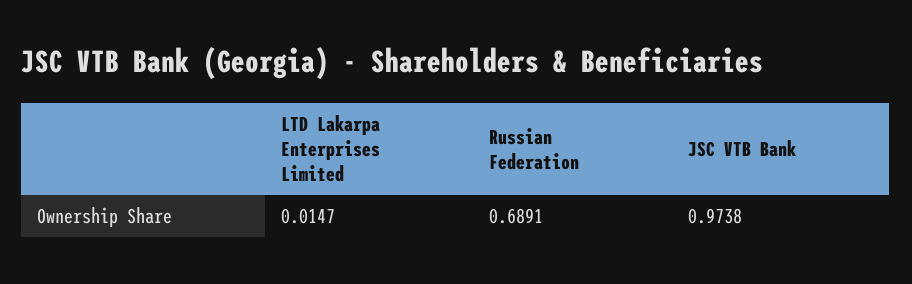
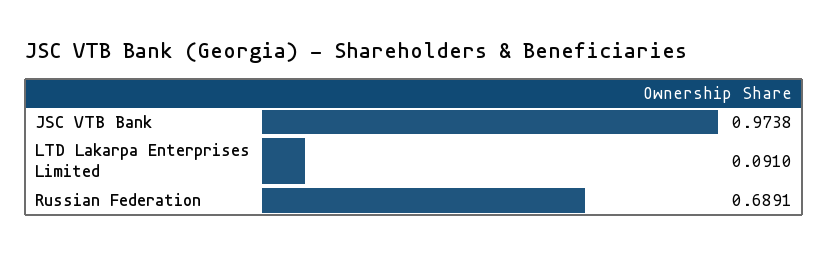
  {
-   "LTD Lakarpa Enterprises Limited": 0.0147,
+   "LTD Lakarpa Enterprises Limited": 0.091,
    "Russian Federation": 0.6891,
    "JSC VTB Bank": 0.9738
  }

